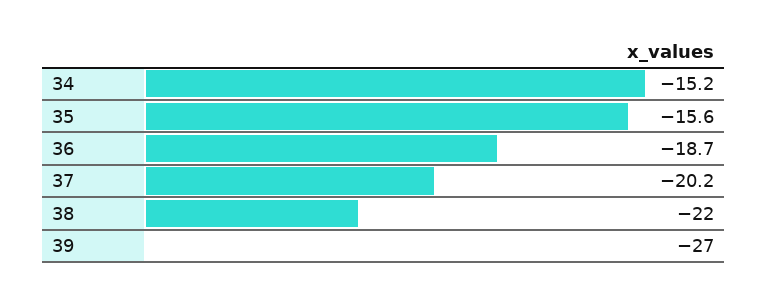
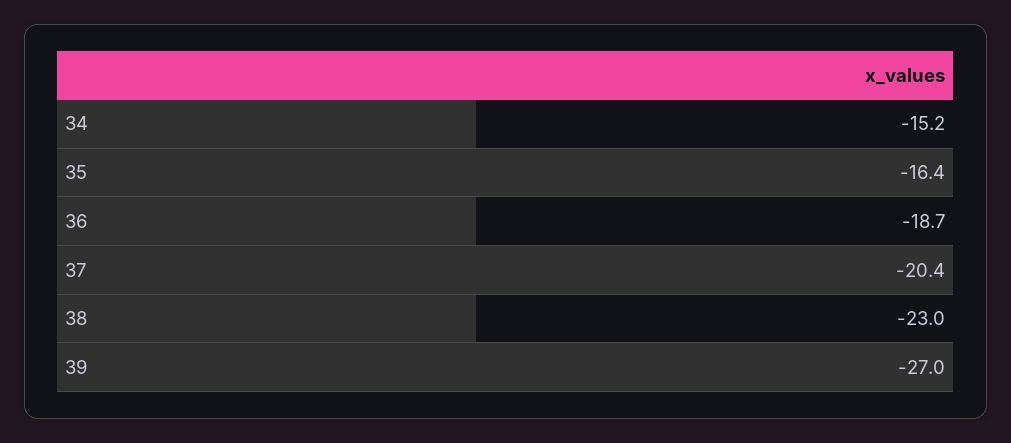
  {
    "34": -15.2,
-   "35": -15.6,
+   "35": -16.4,
    "36": -18.7,
-   "37": -20.2,
+   "37": -20.4,
-   "38": -22,
+   "38": -23,
    "39": -27
  }

